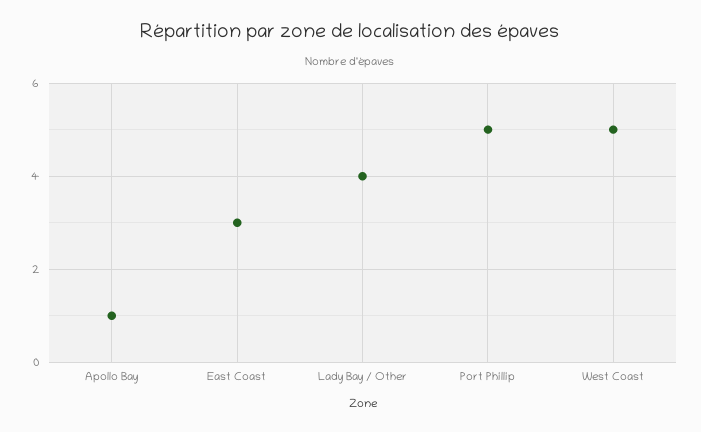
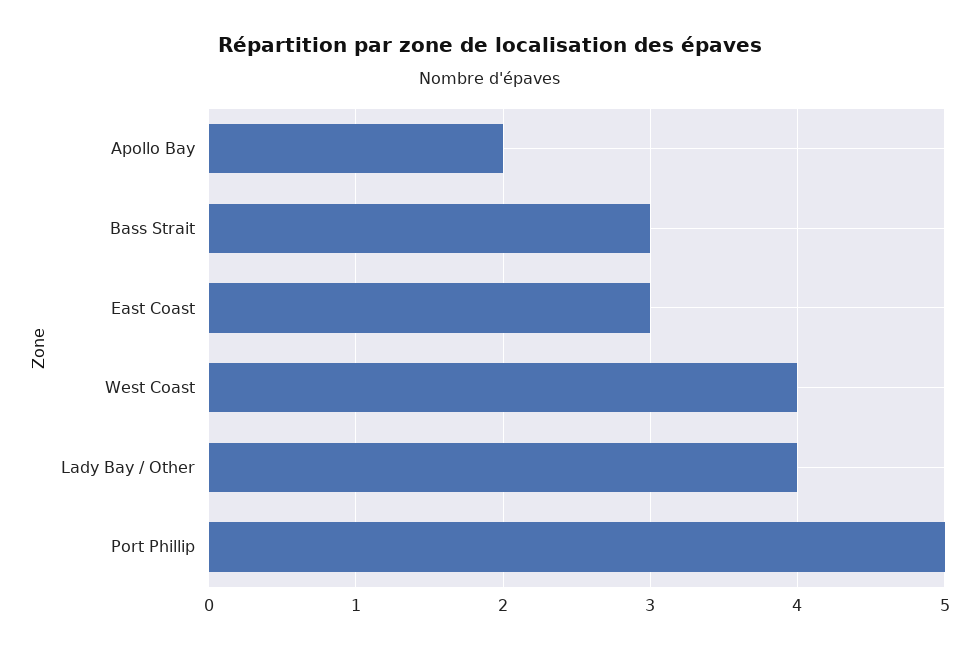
  {
-   "Apollo Bay": 1,
+   "Apollo Bay": 2,
    "East Coast": 3,
    "Lady Bay / Other": 4,
    "Port Phillip": 5,
-   "West Coast": 5
+   "West Coast": 4,
+   "Bass Strait": 3
  }

